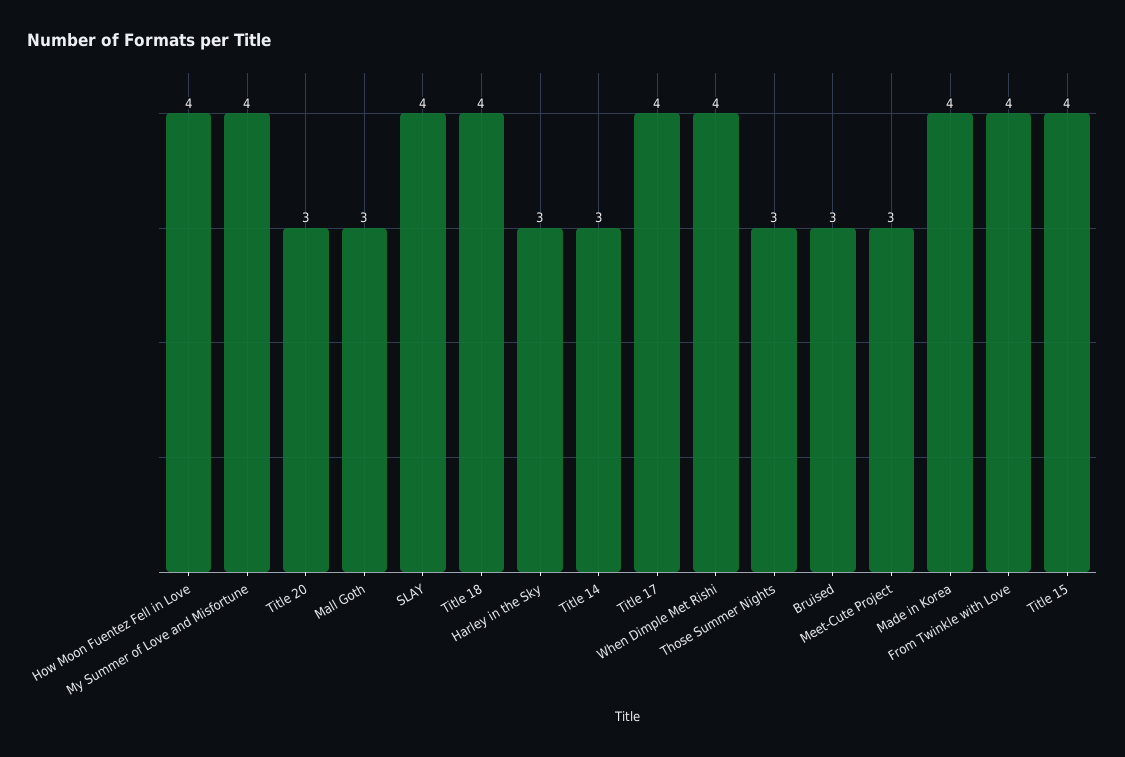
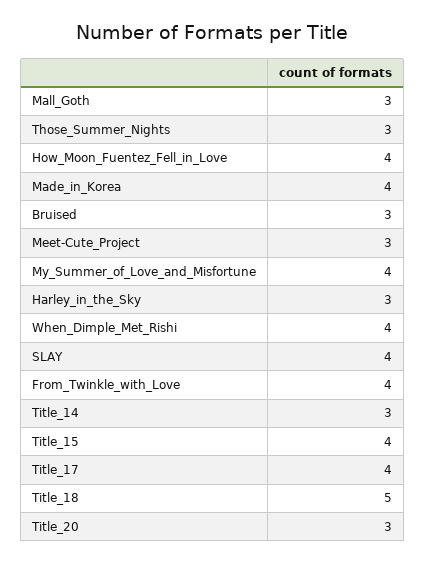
  {
    "How Moon Fuentez Fell in Love": 4,
    "My Summer of Love and Misfortune": 4,
    "Title 20": 3,
    "Mall Goth": 3,
    "SLAY": 4,
-   "Title 18": 4,
+   "Title 18": 5,
    "Harley in the Sky": 3,
    "Title 14": 3,
    "Title 17": 4,
    "When Dimple Met Rishi": 4,
    "Those Summer Nights": 3,
    "Bruised": 3,
    "Meet-Cute Project": 3,
    "Made in Korea": 4,
    "From Twinkle with Love": 4,
    "Title 15": 4
  }

